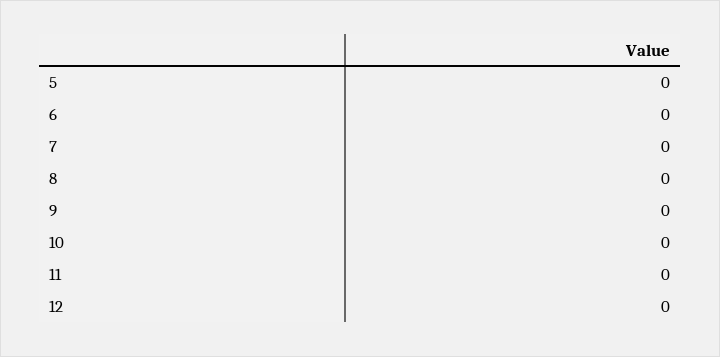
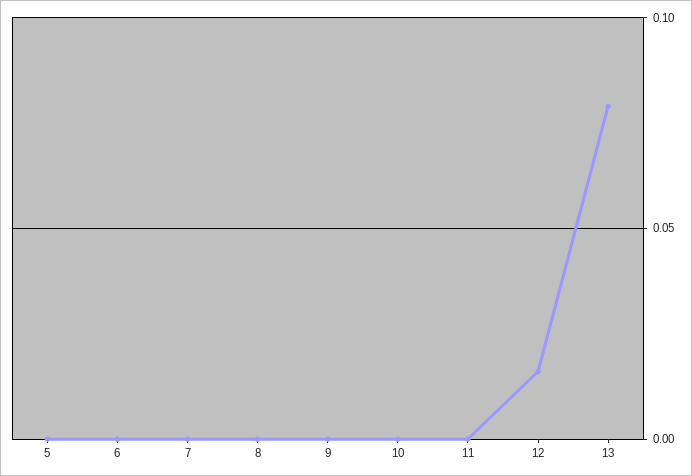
  {
    "5": 0,
    "6": 0,
    "7": 0,
    "8": 0,
    "9": 0,
    "10": 0,
    "11": 0,
-   "12": 0
+   "12": 0.015,
+   "13": 0.08
  }

